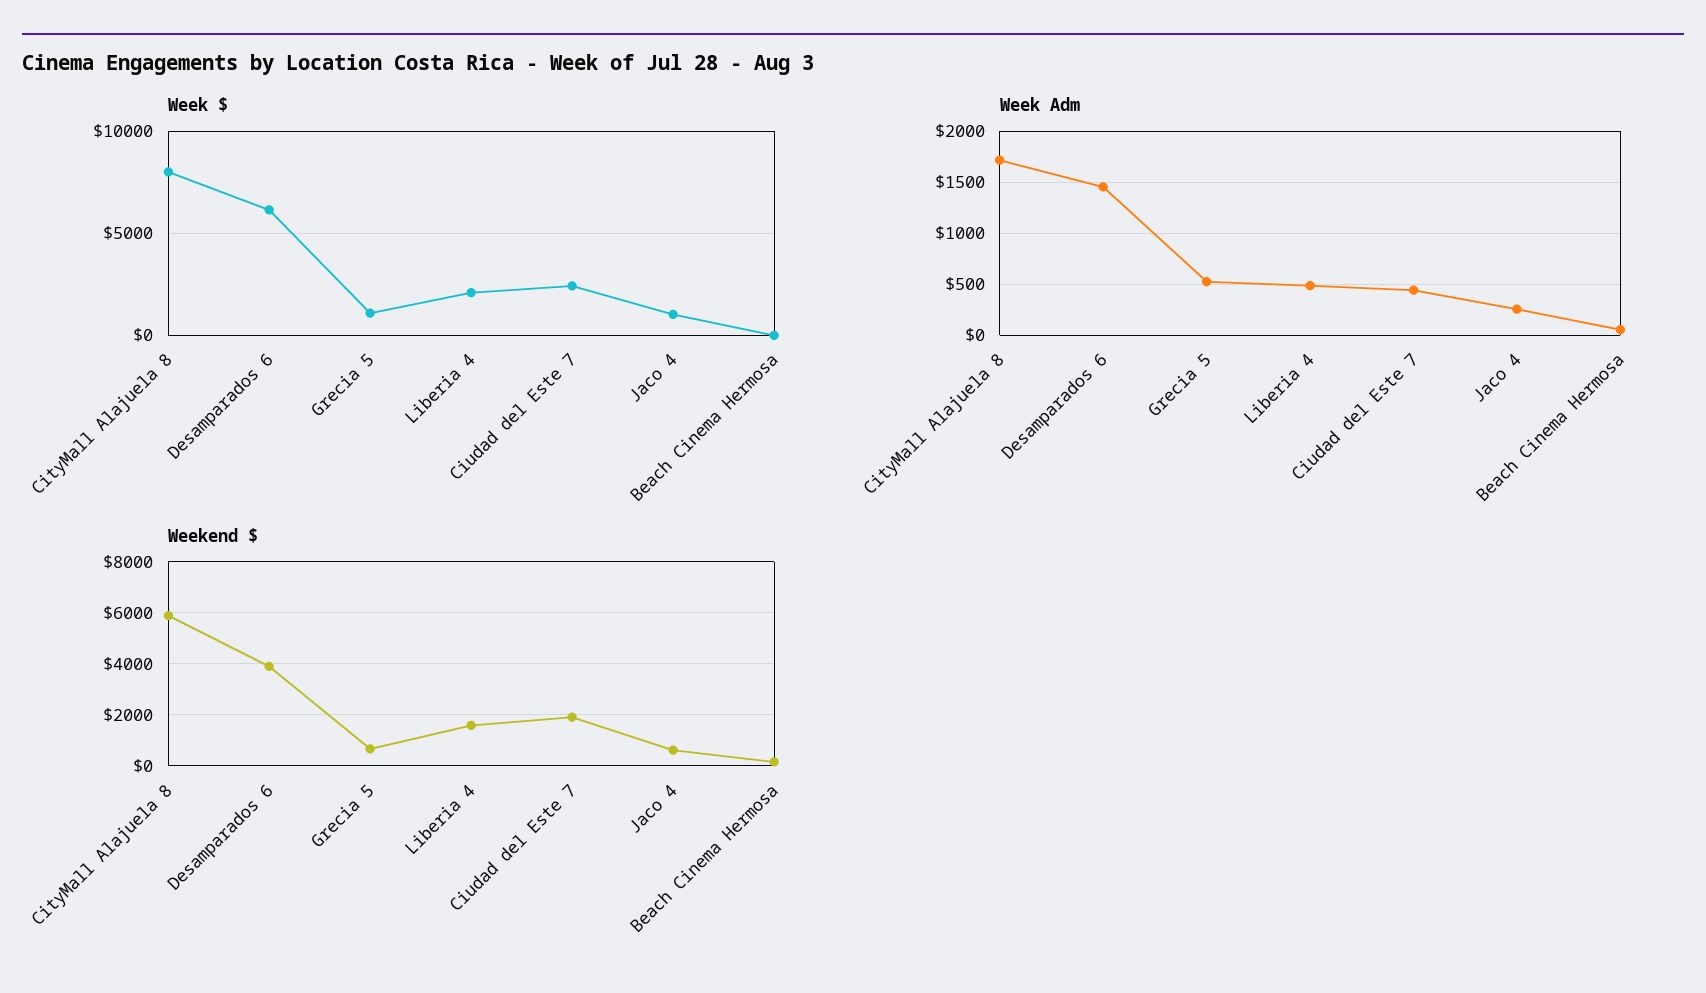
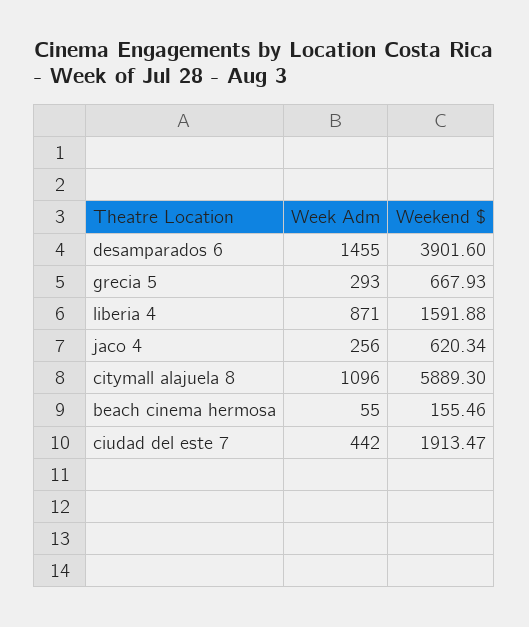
  {
-   "Week $": {
-     "CityMall Alajuela 8": 8000,
-     "Desamparados 6": 6000,
-     "Grecia 5": 1000,
-     "Liberia 4": 2000,
-     "Ciudad del Este 7": 2500,
-     "Jaco 4": 1000,
-     "Beach Cinema Hermosa": 0
-   },
    "Week Adm": {
-     "CityMall Alajuela 8": 1700,
+     "CityMall Alajuela 8": 1096,
      "Desamparados 6": 1455,
-     "Grecia 5": 500,
+     "Grecia 5": 293,
-     "Liberia 4": 500,
+     "Liberia 4": 871,
      "Ciudad del Este 7": 442,
      "Jaco 4": 256,
      "Beach Cinema Hermosa": 55
    },
    "Weekend $": {
      "CityMall Alajuela 8": 5889.3,
      "Desamparados 6": 3901.6,
      "Grecia 5": 667.93,
      "Liberia 4": 1591.88,
      "Ciudad del Este 7": 1913.47,
      "Jaco 4": 620.34,
      "Beach Cinema Hermosa": 155.46
    }
  }

